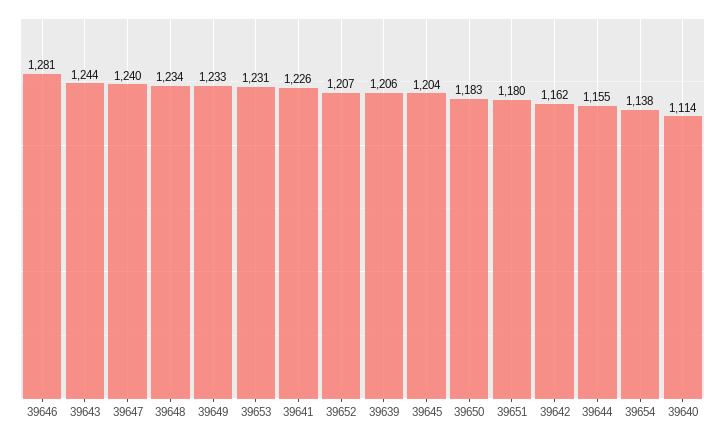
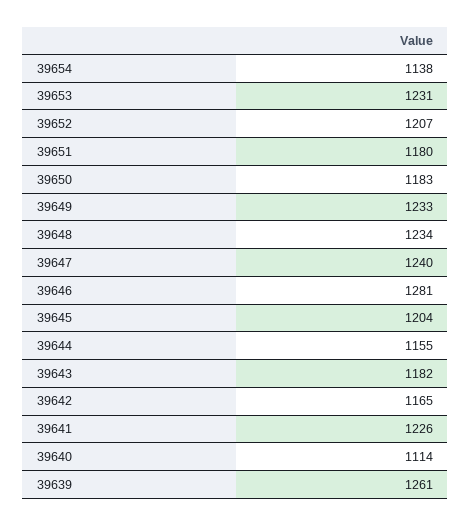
  {
    "39646": 1281,
-   "39643": 1244,
+   "39643": 1182,
    "39647": 1240,
    "39648": 1234,
    "39649": 1233,
    "39653": 1231,
    "39641": 1226,
    "39652": 1207,
-   "39639": 1206,
+   "39639": 1261,
    "39645": 1204,
    "39650": 1183,
    "39651": 1180,
-   "39642": 1162,
+   "39642": 1165,
    "39644": 1155,
    "39654": 1138,
    "39640": 1114
  }

